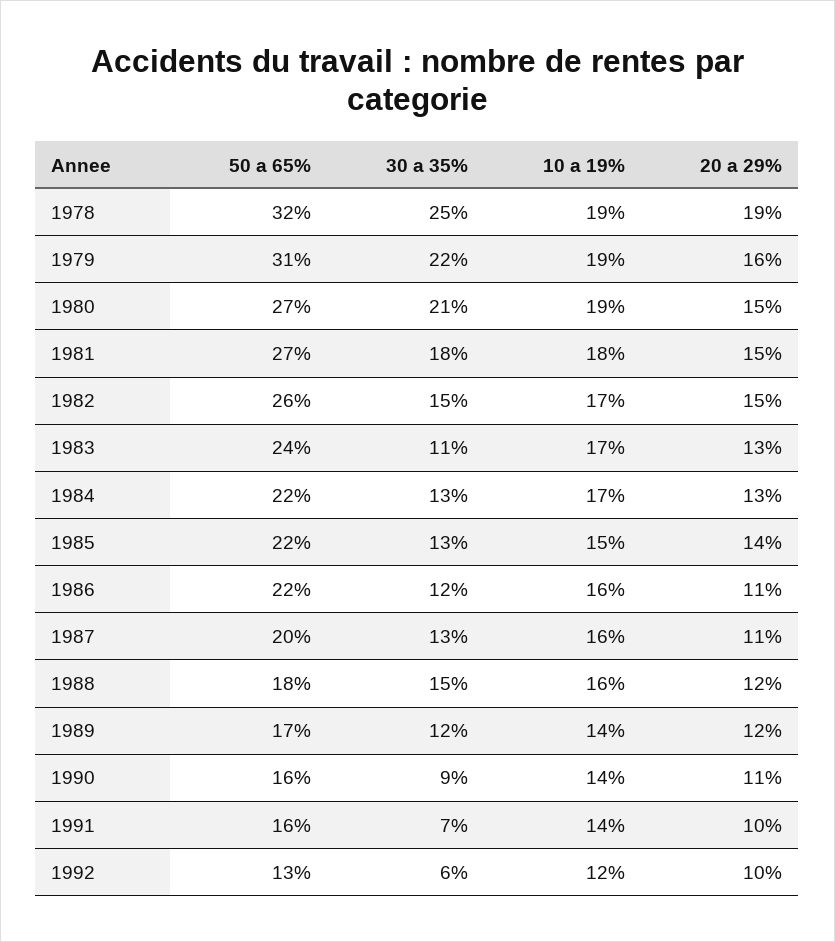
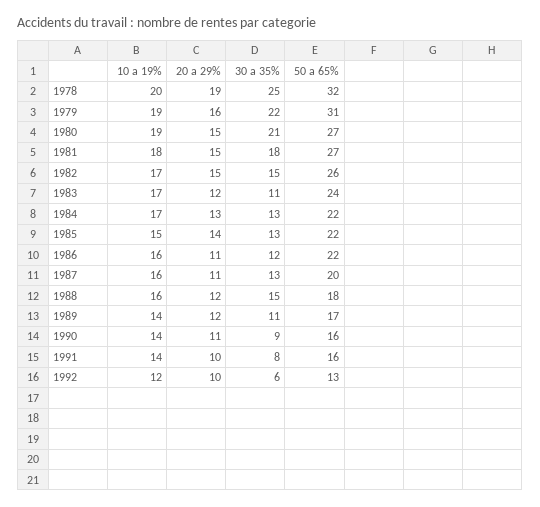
  {
    "50 a 65%": {
      "1978": 32,
      "1979": 31,
      "1980": 27,
      "1981": 27,
      "1982": 26,
      "1983": 24,
      "1984": 22,
      "1985": 22,
      "1986": 22,
      "1987": 20,
      "1988": 18,
      "1989": 17,
      "1990": 16,
      "1991": 16,
      "1992": 13
    },
    "30 a 35%": {
      "1978": 25,
      "1979": 22,
      "1980": 21,
      "1981": 18,
      "1982": 15,
      "1983": 11,
      "1984": 13,
      "1985": 13,
      "1986": 12,
      "1987": 13,
      "1988": 15,
-     "1989": 12,
+     "1989": 11,
      "1990": 9,
-     "1991": 7,
+     "1991": 8,
      "1992": 6
    },
    "10 a 19%": {
-     "1978": 19,
+     "1978": 20,
      "1979": 19,
      "1980": 19,
      "1981": 18,
      "1982": 17,
      "1983": 17,
      "1984": 17,
      "1985": 15,
      "1986": 16,
      "1987": 16,
      "1988": 16,
      "1989": 14,
      "1990": 14,
      "1991": 14,
      "1992": 12
    },
    "20 a 29%": {
      "1978": 19,
      "1979": 16,
      "1980": 15,
      "1981": 15,
      "1982": 15,
-     "1983": 13,
+     "1983": 12,
      "1984": 13,
      "1985": 14,
      "1986": 11,
      "1987": 11,
      "1988": 12,
      "1989": 12,
      "1990": 11,
      "1991": 10,
      "1992": 10
    }
  }

